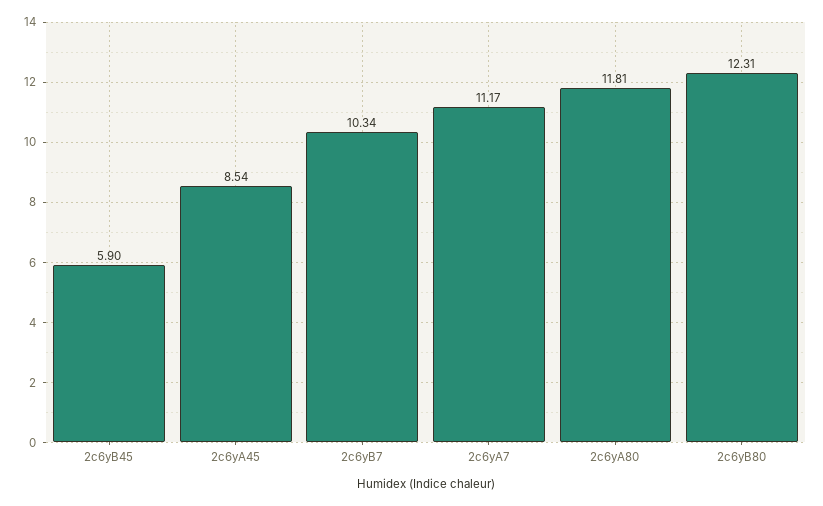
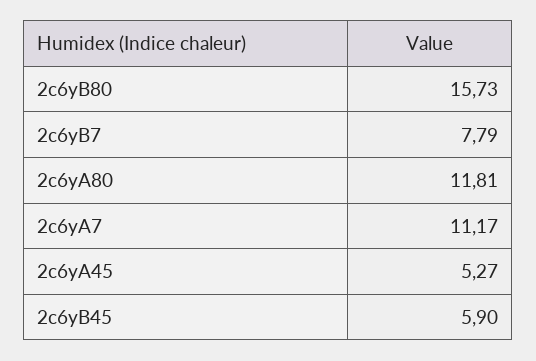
  {
    "2c6yB45": 5.9,
-   "2c6yA45": 8.54,
+   "2c6yA45": 5.27,
-   "2c6yB7": 10.34,
+   "2c6yB7": 7.79,
    "2c6yA7": 11.17,
    "2c6yA80": 11.81,
-   "2c6yB80": 12.31
+   "2c6yB80": 15.73
  }

